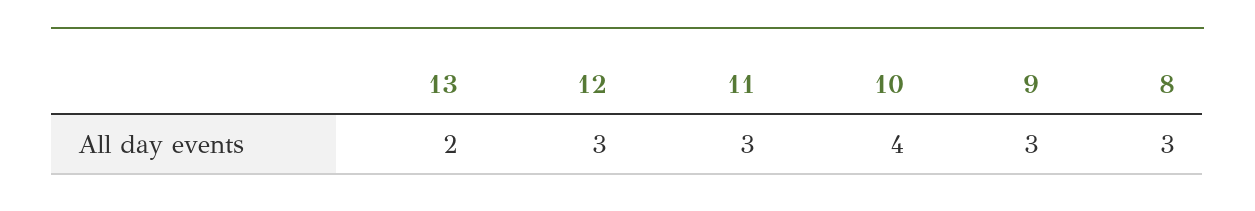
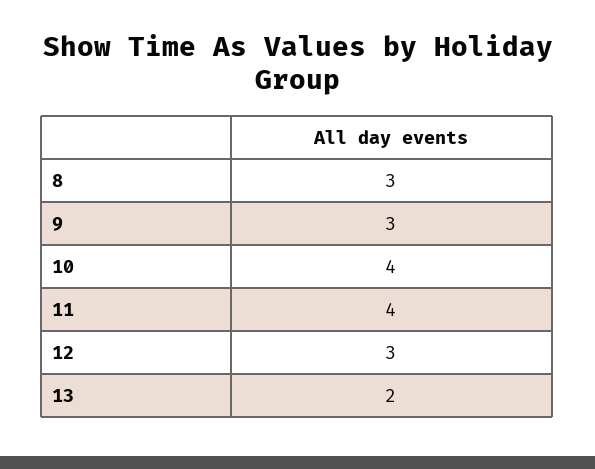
  {
    "13": 2,
    "12": 3,
-   "11": 3,
+   "11": 4,
    "10": 4,
    "9": 3,
    "8": 3
  }

